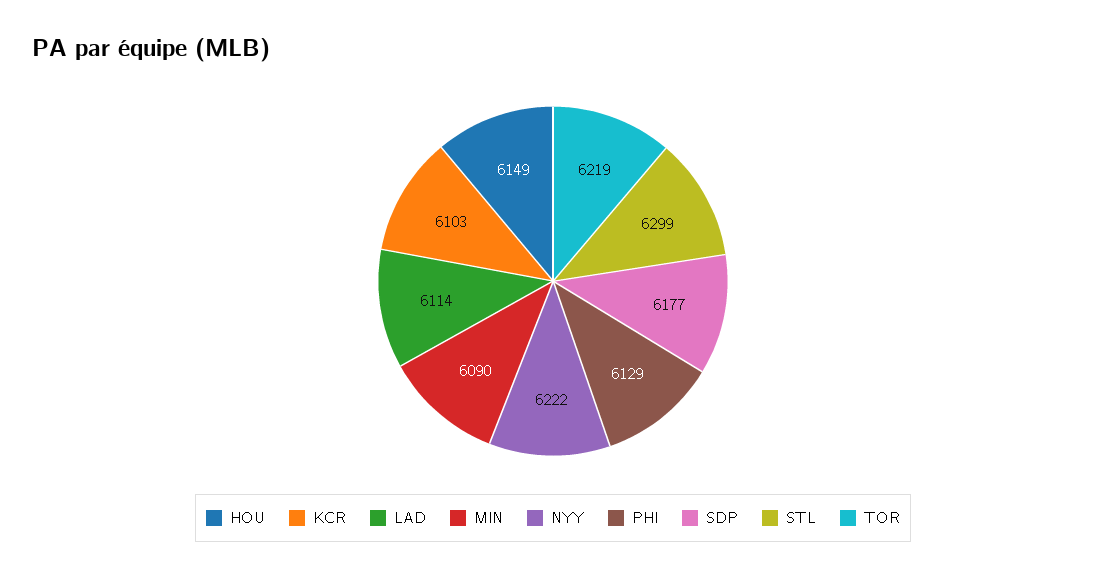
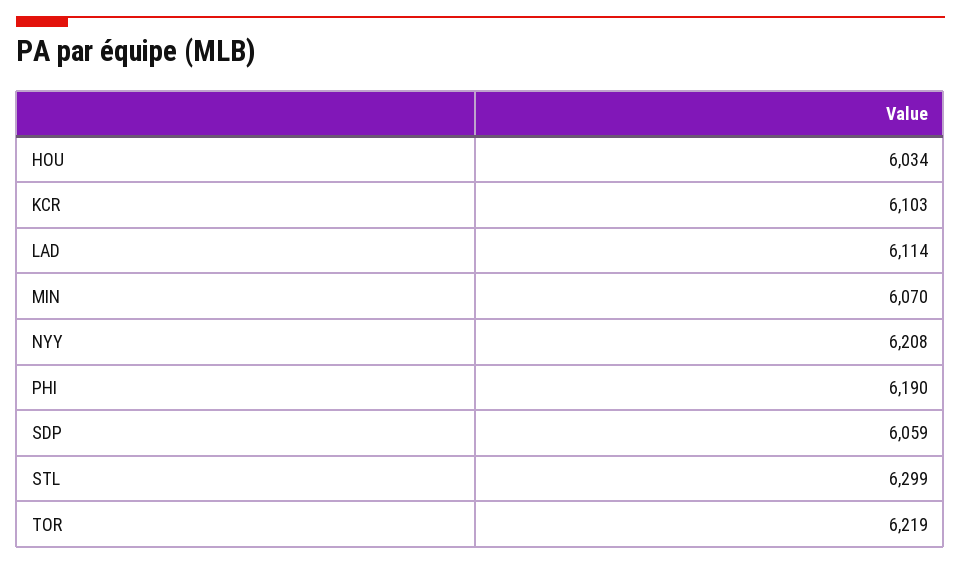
  {
-   "HOU": 6149,
+   "HOU": 6034,
    "KCR": 6103,
    "LAD": 6114,
-   "MIN": 6090,
+   "MIN": 6070,
-   "NYY": 6222,
+   "NYY": 6208,
-   "PHI": 6129,
+   "PHI": 6190,
-   "SDP": 6177,
+   "SDP": 6059,
    "STL": 6299,
    "TOR": 6219
  }

